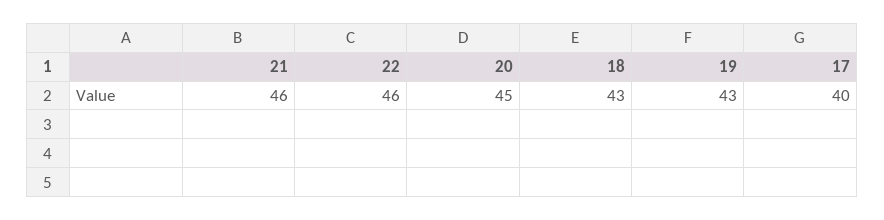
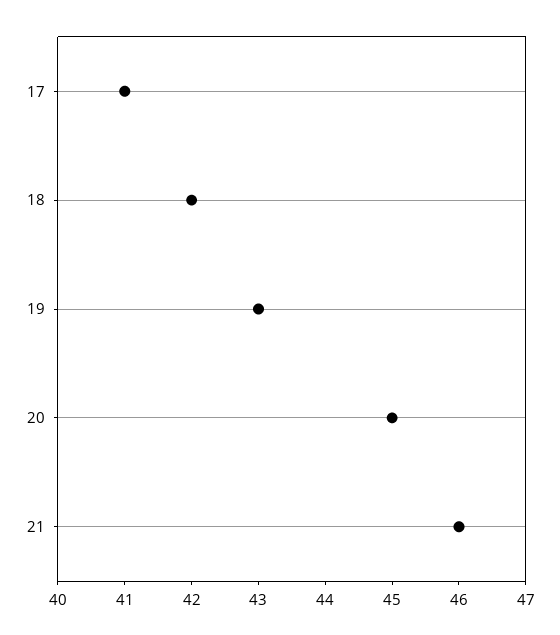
  {
    "21": 46,
-   "22": 46,
    "20": 45,
-   "18": 43,
+   "18": 42,
    "19": 43,
-   "17": 40
+   "17": 41
  }

